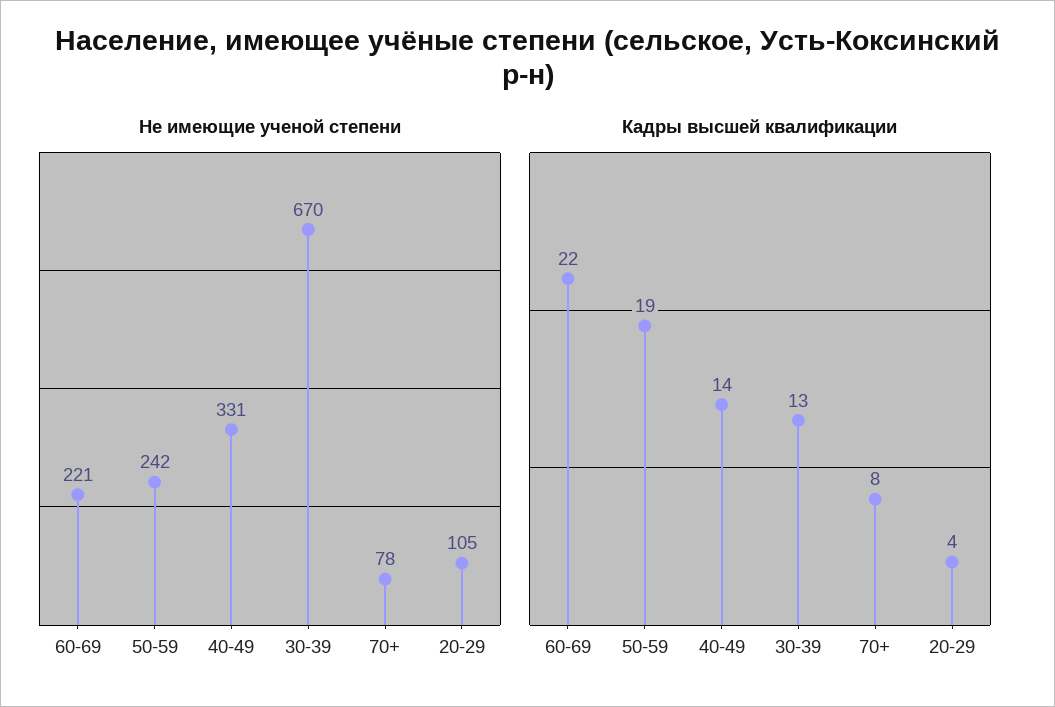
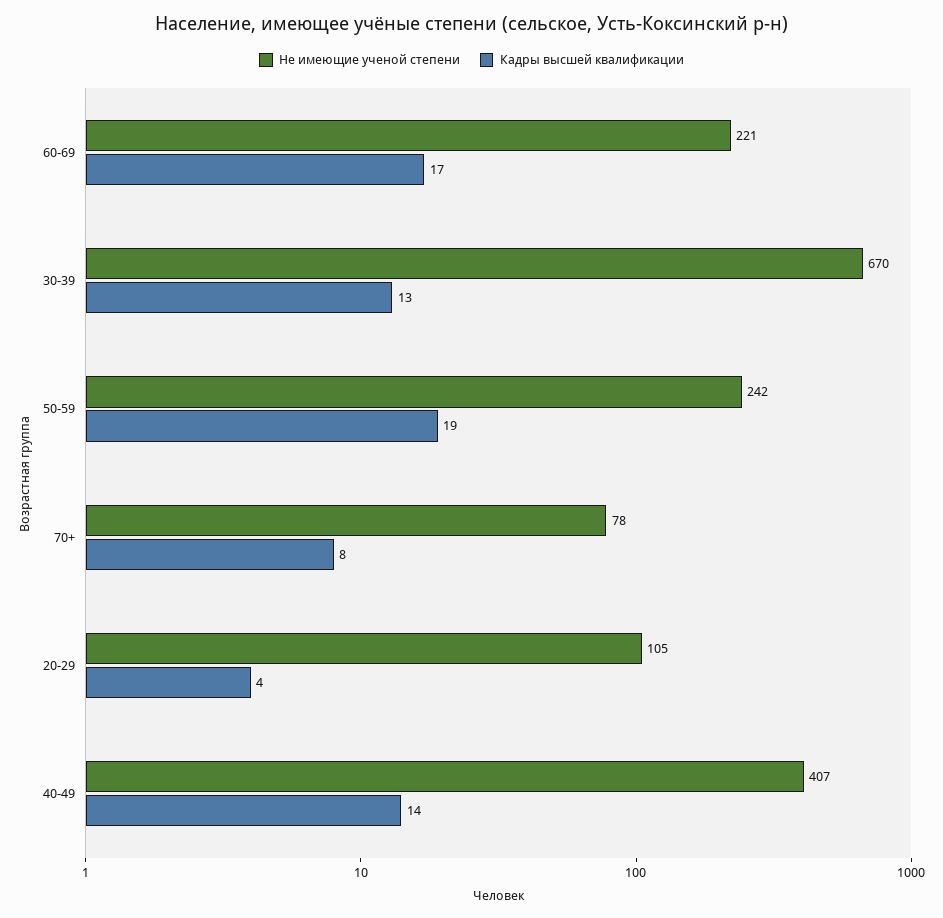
  {
    "Не имеющие ученой степени": {
      "60-69": 221,
      "50-59": 242,
-     "40-49": 331,
+     "40-49": 407,
      "30-39": 670,
      "70+": 78,
      "20-29": 105
    },
    "Кадры высшей квалификации": {
-     "60-69": 22,
+     "60-69": 17,
      "50-59": 19,
      "40-49": 14,
      "30-39": 13,
      "70+": 8,
      "20-29": 4
    }
  }

